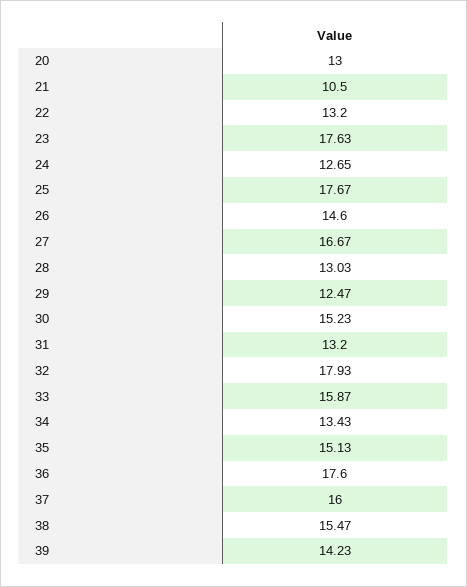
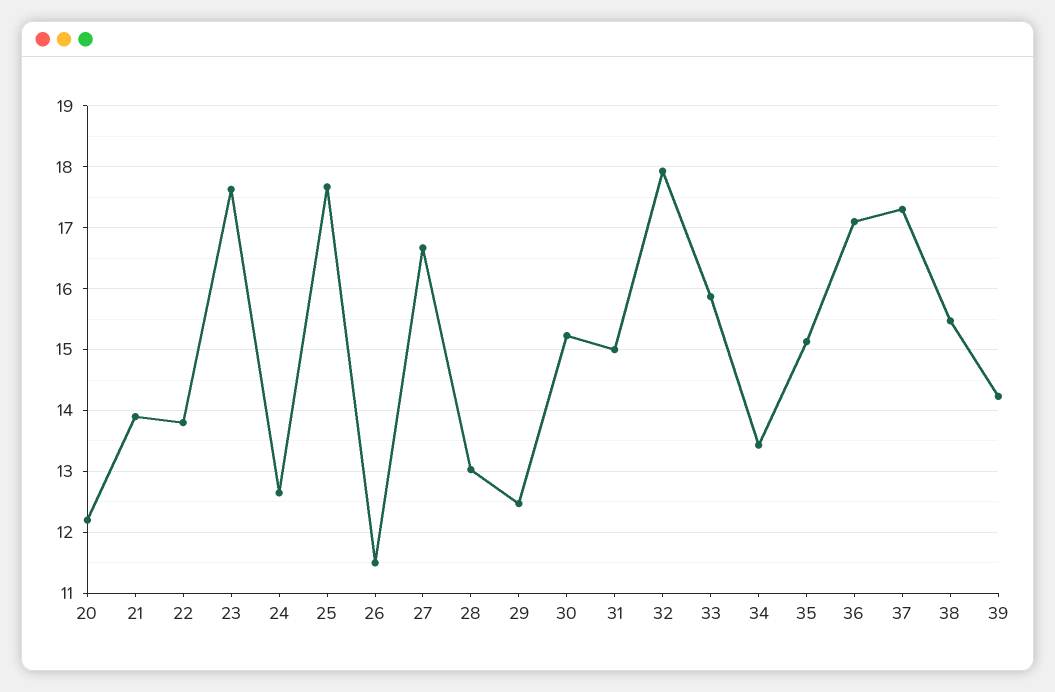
  {
-   "20": 13,
+   "20": 12.2,
-   "21": 10.5,
+   "21": 13.9,
-   "22": 13.2,
+   "22": 13.8,
    "23": 17.63,
    "24": 12.65,
    "25": 17.67,
-   "26": 14.6,
+   "26": 11.5,
    "27": 16.67,
    "28": 13.03,
    "29": 12.47,
    "30": 15.23,
-   "31": 13.2,
+   "31": 15,
    "32": 17.93,
    "33": 15.87,
    "34": 13.43,
    "35": 15.13,
-   "36": 17.6,
+   "36": 17.1,
-   "37": 16,
+   "37": 17.3,
    "38": 15.47,
    "39": 14.23
  }

